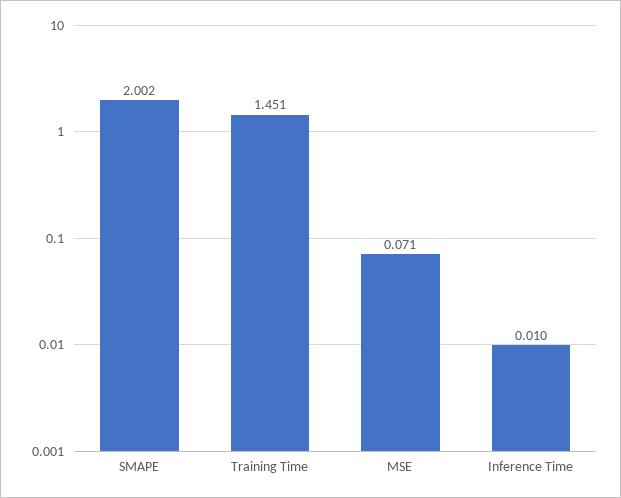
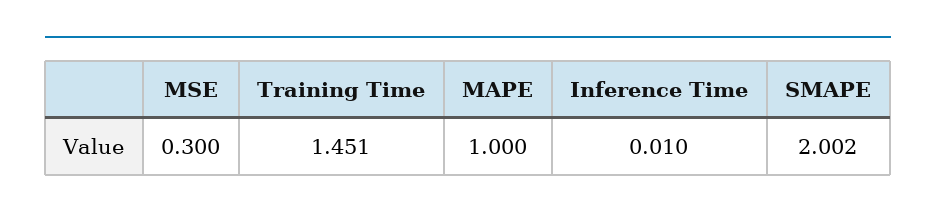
  {
    "SMAPE": 2.002,
    "Training Time": 1.451,
-   "MSE": 0.071,
+   "MSE": 0.3,
-   "Inference Time": 0.01
+   "Inference Time": 0.01,
+   "MAPE": 1
  }

